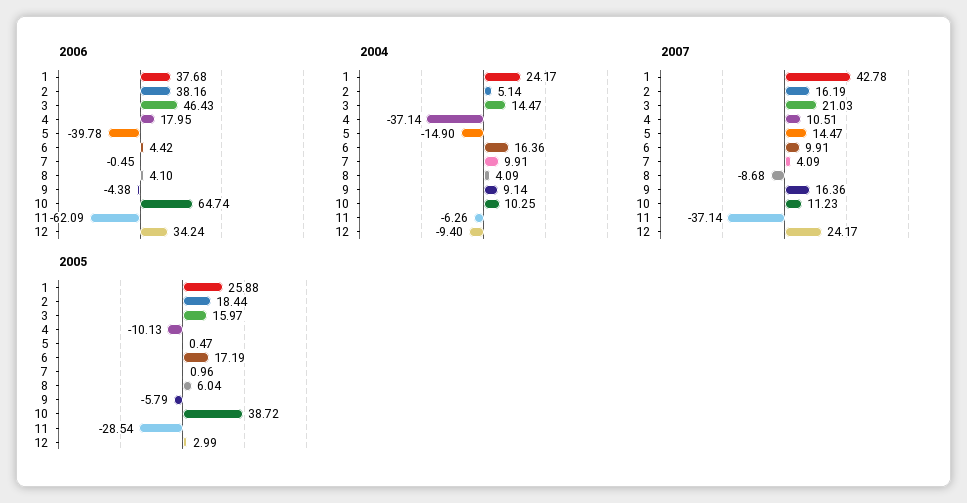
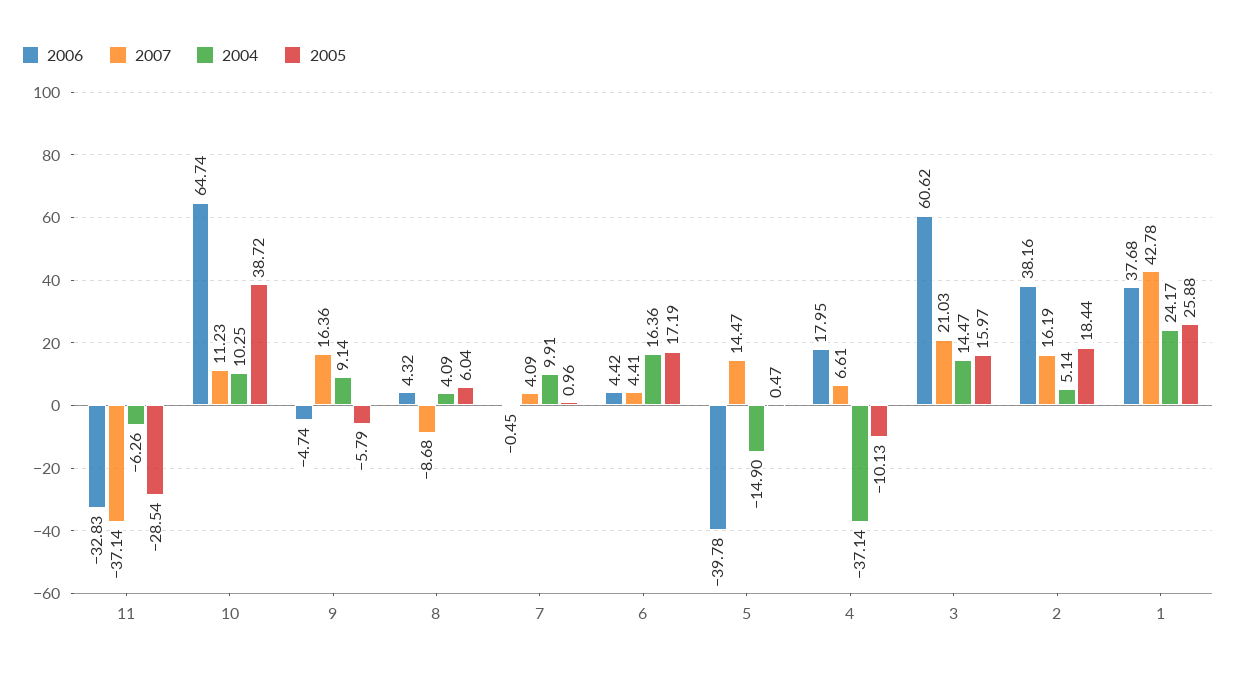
  {
    "2006": {
      "1": 37.68,
      "2": 38.16,
-     "3": 46.43,
+     "3": 60.62,
      "4": 17.95,
      "5": -39.78,
      "6": 4.42,
      "7": -0.45,
-     "8": 4.1,
+     "8": 4.32,
-     "9": -4.38,
+     "9": -4.74,
      "10": 64.74,
-     "11": -62.09,
+     "11": -32.83
-     "12": 34.24
    },
    "2004": {
      "1": 24.17,
      "2": 5.14,
      "3": 14.47,
      "4": -37.14,
      "5": -14.9,
      "6": 16.36,
      "7": 9.91,
      "8": 4.09,
      "9": 9.14,
      "10": 10.25,
-     "11": -6.26,
+     "11": -6.26
-     "12": -9.4
    },
    "2007": {
      "1": 42.78,
      "2": 16.19,
      "3": 21.03,
-     "4": 10.51,
+     "4": 6.61,
      "5": 14.47,
-     "6": 9.91,
+     "6": 4.41,
      "7": 4.09,
      "8": -8.68,
      "9": 16.36,
      "10": 11.23,
-     "11": -37.14,
+     "11": -37.14
-     "12": 24.17
    },
    "2005": {
      "1": 25.88,
      "2": 18.44,
      "3": 15.97,
      "4": -10.13,
      "5": 0.47,
      "6": 17.19,
      "7": 0.96,
      "8": 6.04,
      "9": -5.79,
      "10": 38.72,
-     "11": -28.54,
+     "11": -28.54
-     "12": 2.99
    }
  }

